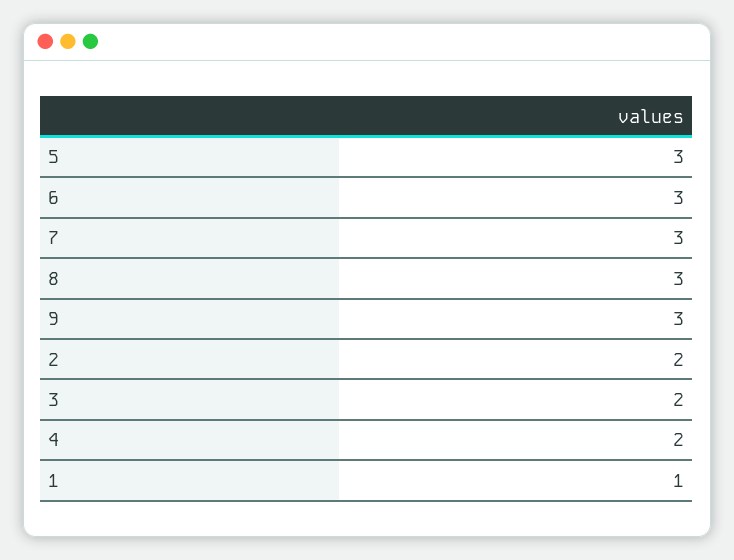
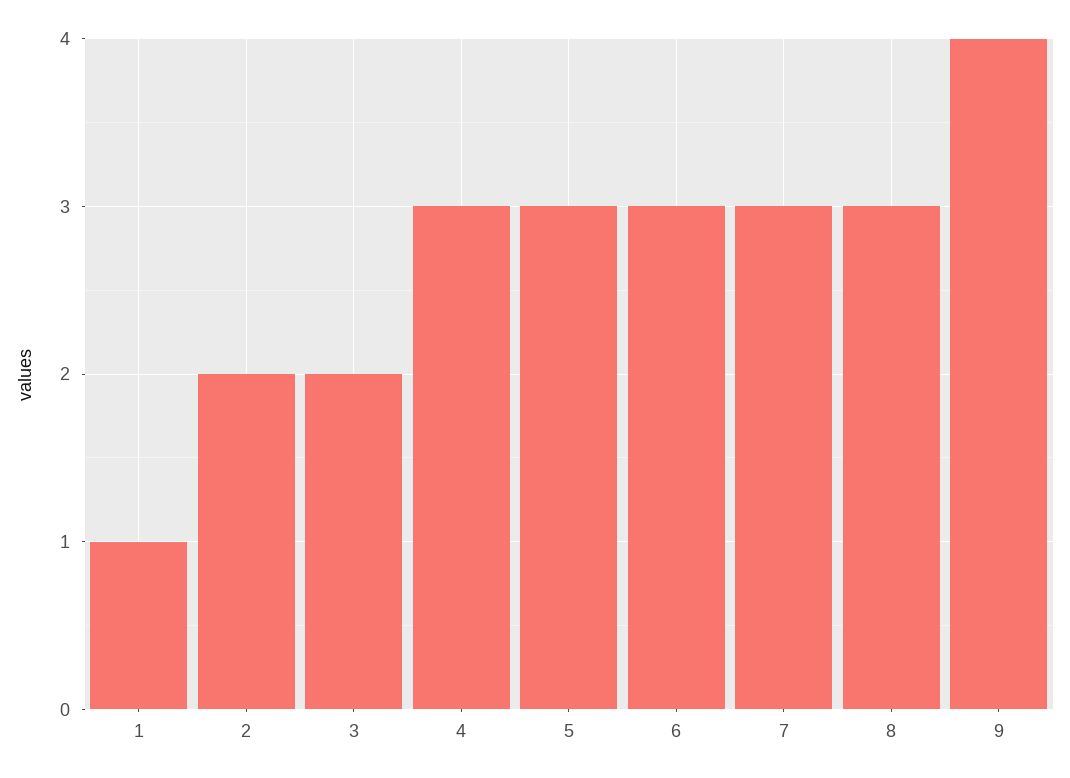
  {
    "5": 3,
    "6": 3,
    "7": 3,
    "8": 3,
-   "9": 3,
+   "9": 4,
    "2": 2,
    "3": 2,
-   "4": 2,
+   "4": 3,
    "1": 1
  }

